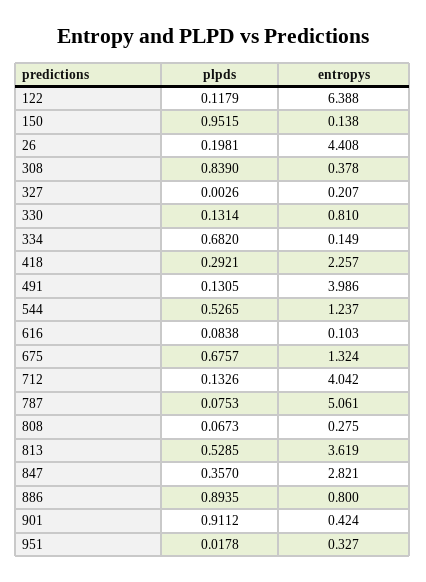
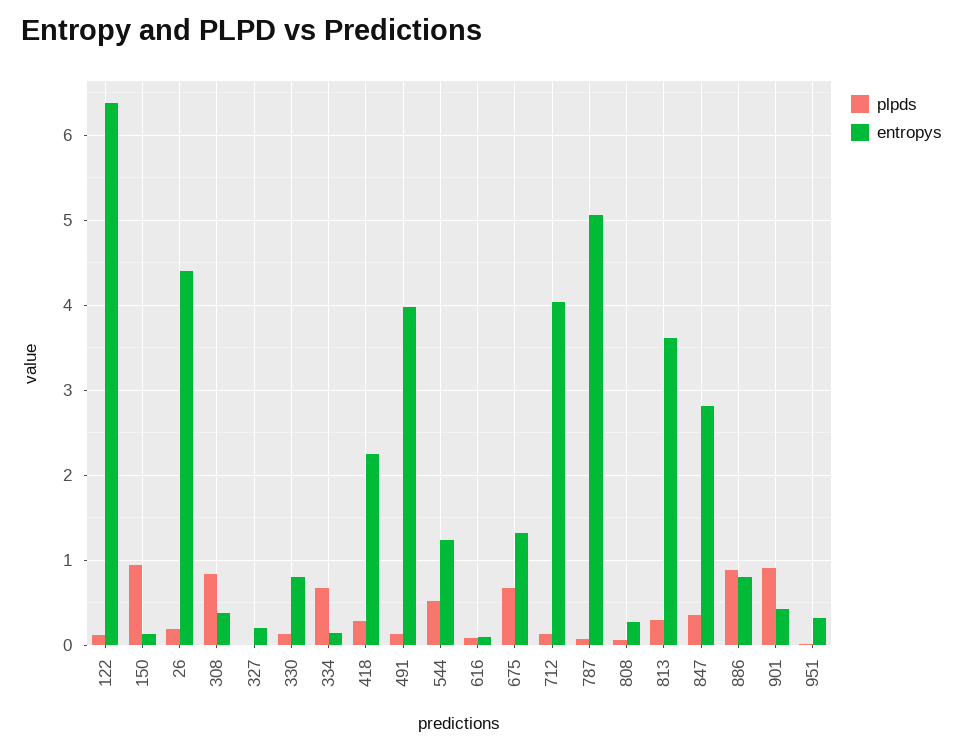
  {
    "plpds": {
      "122": 0.1179,
      "150": 0.9515,
      "26": 0.1981,
      "308": 0.839,
      "327": 0.0026,
      "330": 0.1314,
      "334": 0.682,
      "418": 0.2921,
      "491": 0.1305,
      "544": 0.5265,
      "616": 0.0838,
      "675": 0.6757,
      "712": 0.1326,
      "787": 0.0753,
      "808": 0.0673,
-     "813": 0.5285,
+     "813": 0.3,
      "847": 0.357,
      "886": 0.8935,
      "901": 0.9112,
      "951": 0.0178
    },
    "entropys": {
      "122": 6.388,
      "150": 0.138,
      "26": 4.408,
      "308": 0.378,
      "327": 0.207,
      "330": 0.81,
      "334": 0.149,
      "418": 2.257,
      "491": 3.986,
      "544": 1.237,
      "616": 0.103,
      "675": 1.324,
      "712": 4.042,
      "787": 5.061,
      "808": 0.275,
      "813": 3.619,
      "847": 2.821,
      "886": 0.8,
      "901": 0.424,
      "951": 0.327
    }
  }

